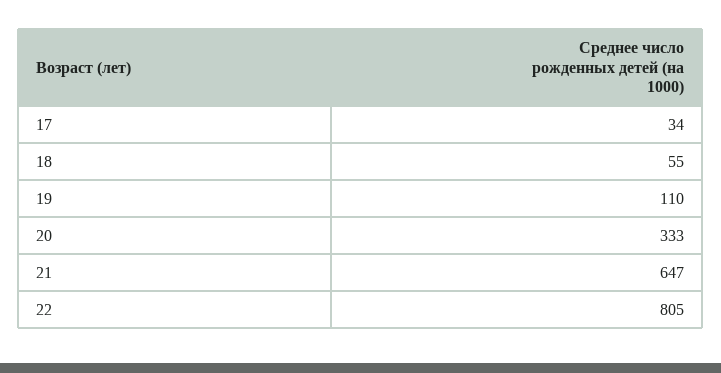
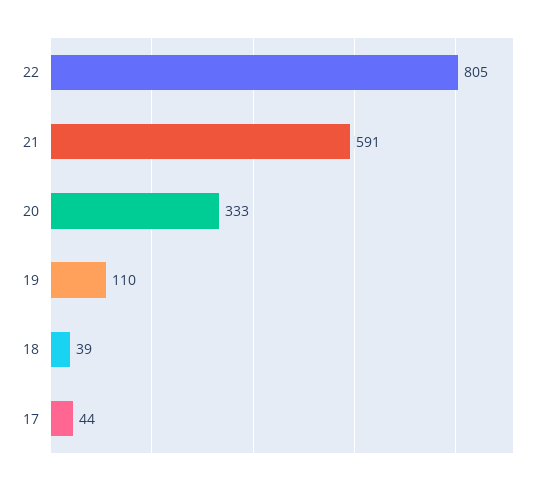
  {
-   "17": 34,
+   "17": 44,
-   "18": 55,
+   "18": 39,
    "19": 110,
    "20": 333,
-   "21": 647,
+   "21": 591,
    "22": 805
  }

